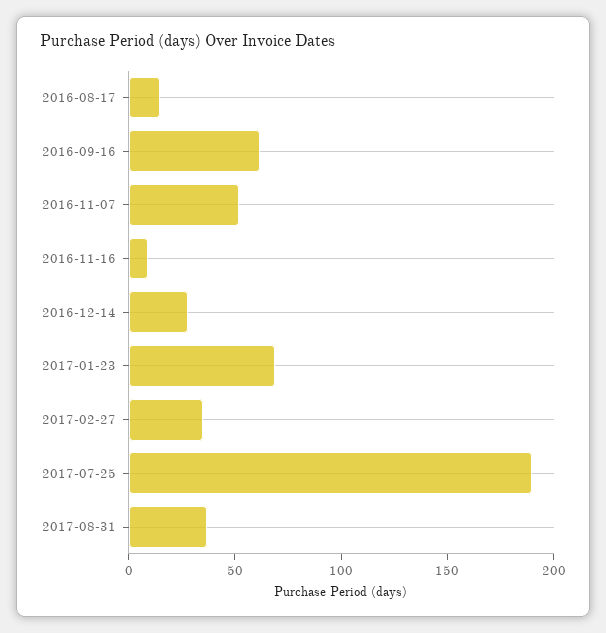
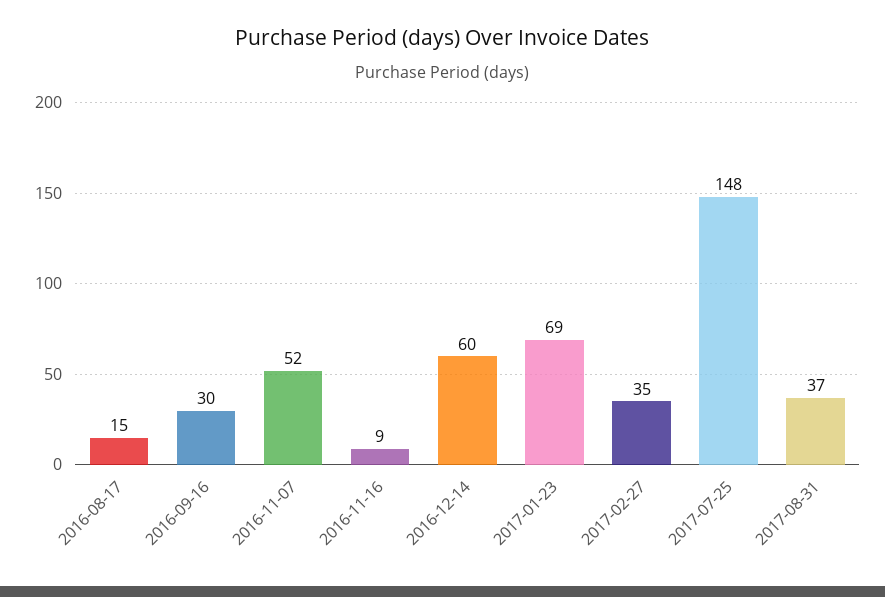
  {
    "2016-08-17": 15,
-   "2016-09-16": 60,
+   "2016-09-16": 30,
    "2016-11-07": 52,
    "2016-11-16": 9,
-   "2016-12-14": 30,
+   "2016-12-14": 60,
    "2017-01-23": 69,
    "2017-02-27": 35,
-   "2017-07-25": 190,
+   "2017-07-25": 148,
    "2017-08-31": 37
  }

